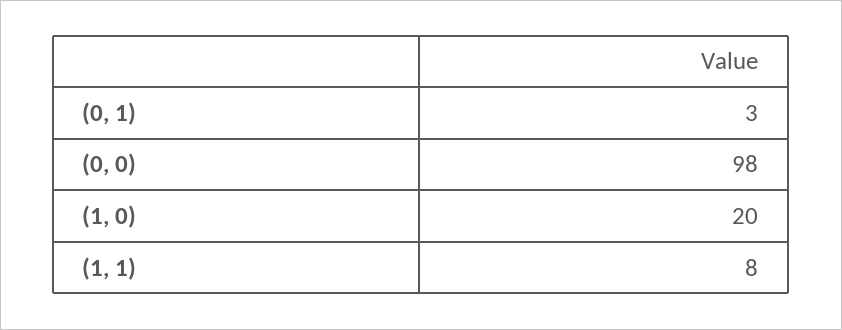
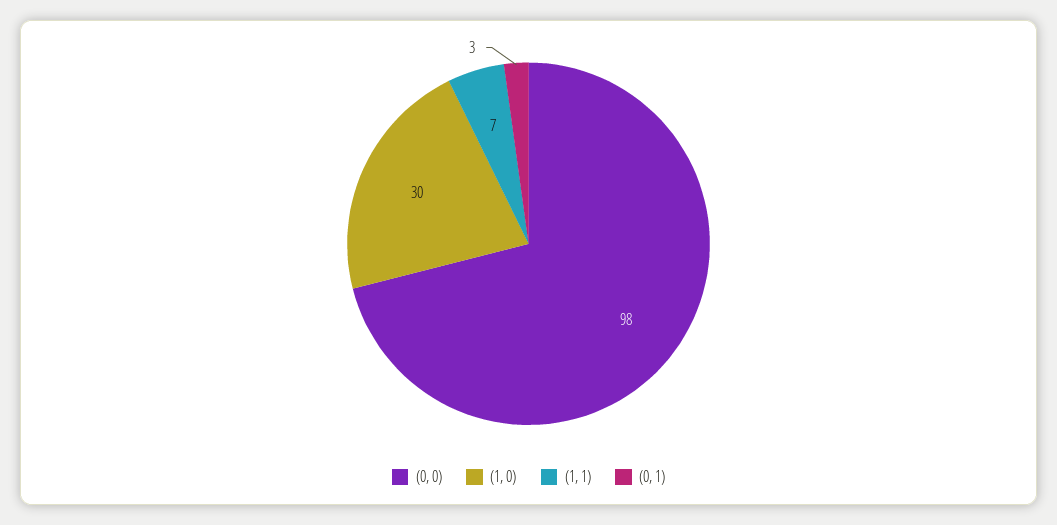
  {
    "(0, 1)": 3,
    "(0, 0)": 98,
-   "(1, 0)": 20,
+   "(1, 0)": 30,
-   "(1, 1)": 8
+   "(1, 1)": 7
  }

